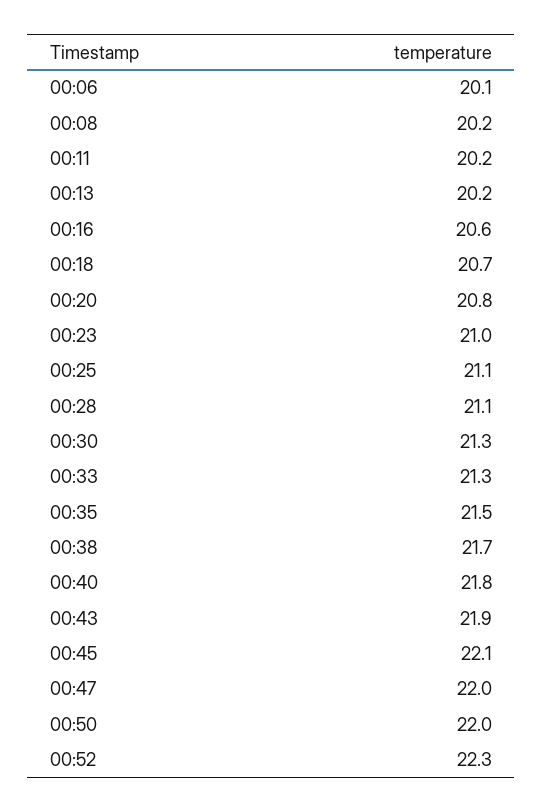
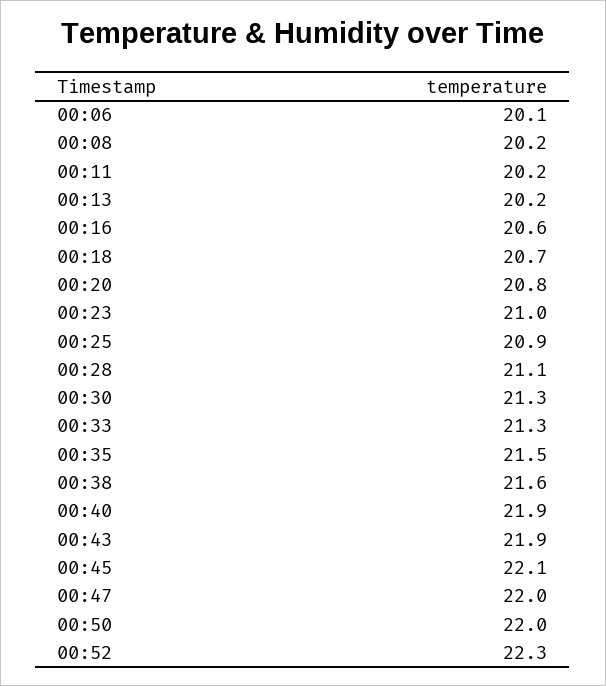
  {
    "00:06": 20.1,
    "00:08": 20.2,
    "00:11": 20.2,
    "00:13": 20.2,
    "00:16": 20.6,
    "00:18": 20.7,
    "00:20": 20.8,
    "00:23": 21,
-   "00:25": 21.1,
+   "00:25": 20.9,
    "00:28": 21.1,
    "00:30": 21.3,
    "00:33": 21.3,
    "00:35": 21.5,
-   "00:38": 21.7,
+   "00:38": 21.6,
-   "00:40": 21.8,
+   "00:40": 21.9,
    "00:43": 21.9,
    "00:45": 22.1,
    "00:47": 22,
    "00:50": 22,
    "00:52": 22.3
  }

